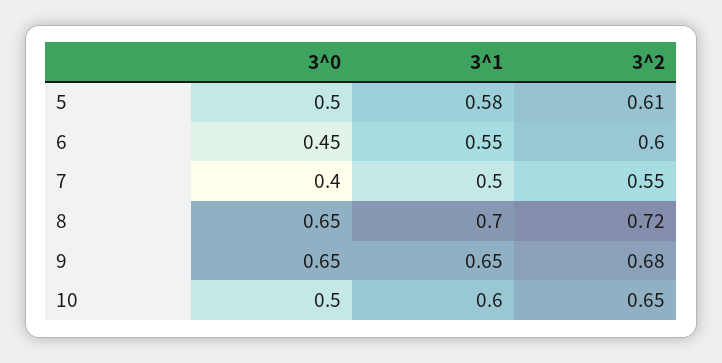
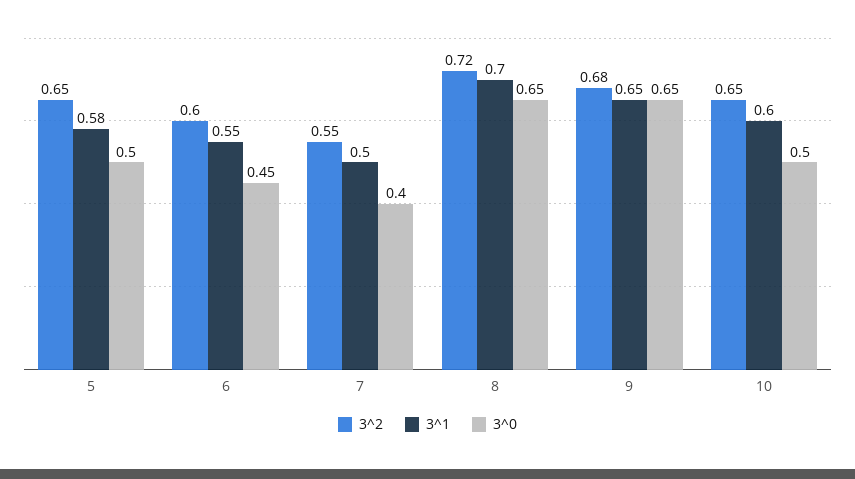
  {
    "3^0": {
      "5": 0.5,
      "6": 0.45,
      "7": 0.4,
      "8": 0.65,
      "9": 0.65,
      "10": 0.5
    },
    "3^1": {
      "5": 0.58,
      "6": 0.55,
      "7": 0.5,
      "8": 0.7,
      "9": 0.65,
      "10": 0.6
    },
    "3^2": {
-     "5": 0.61,
+     "5": 0.65,
      "6": 0.6,
      "7": 0.55,
      "8": 0.72,
      "9": 0.68,
      "10": 0.65
    }
  }

